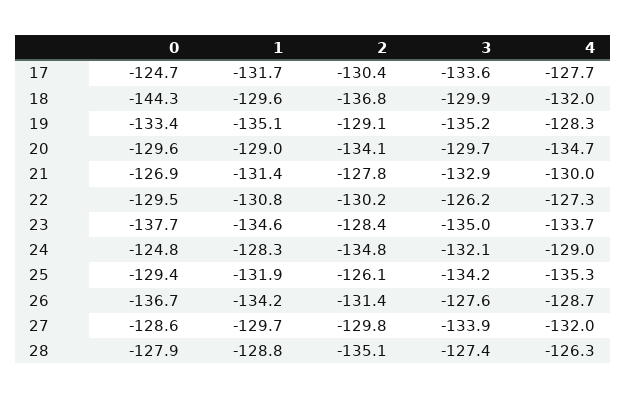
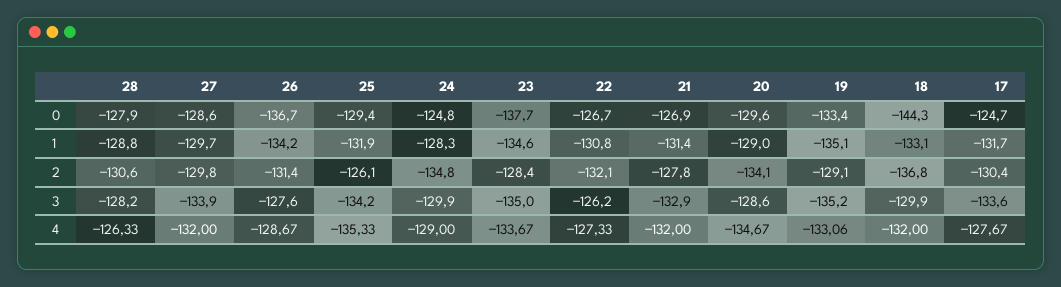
  {
    "0": {
      "17": -124.7,
      "18": -144.3,
      "19": -133.4,
      "20": -129.6,
      "21": -126.9,
-     "22": -129.5,
+     "22": -126.7,
      "23": -137.7,
      "24": -124.8,
      "25": -129.4,
      "26": -136.7,
      "27": -128.6,
      "28": -127.9
    },
    "1": {
      "17": -131.7,
-     "18": -129.6,
+     "18": -133.1,
      "19": -135.1,
      "20": -129,
      "21": -131.4,
      "22": -130.8,
      "23": -134.6,
      "24": -128.3,
      "25": -131.9,
      "26": -134.2,
      "27": -129.7,
      "28": -128.8
    },
    "2": {
      "17": -130.4,
      "18": -136.8,
      "19": -129.1,
      "20": -134.1,
      "21": -127.8,
-     "22": -130.2,
+     "22": -132.1,
      "23": -128.4,
      "24": -134.8,
      "25": -126.1,
      "26": -131.4,
      "27": -129.8,
-     "28": -135.1
+     "28": -130.6
    },
    "3": {
      "17": -133.6,
      "18": -129.9,
      "19": -135.2,
-     "20": -129.7,
+     "20": -128.6,
      "21": -132.9,
      "22": -126.2,
      "23": -135,
-     "24": -132.1,
+     "24": -129.9,
      "25": -134.2,
      "26": -127.6,
      "27": -133.9,
-     "28": -127.4
+     "28": -128.2
    },
    "4": {
      "17": -127.67,
      "18": -132,
-     "19": -128.3,
+     "19": -133.06,
      "20": -134.67,
-     "21": -130,
+     "21": -132,
      "22": -127.33,
      "23": -133.67,
      "24": -129,
      "25": -135.33,
      "26": -128.67,
      "27": -132,
      "28": -126.33
    }
  }

